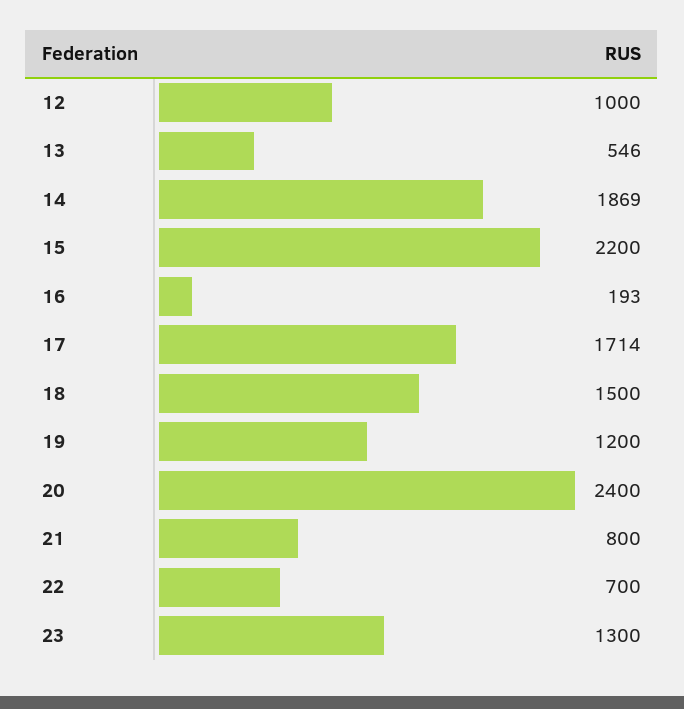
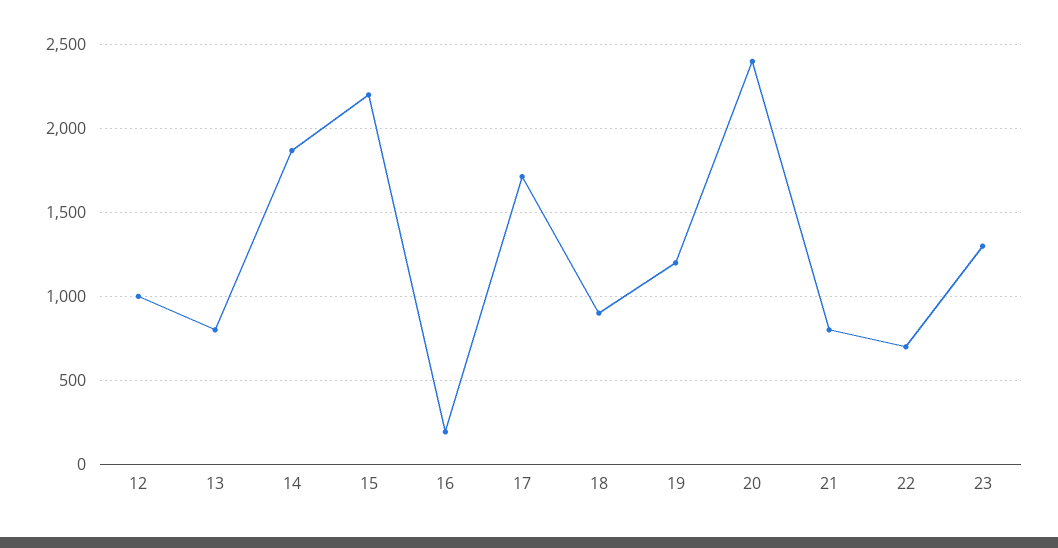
  {
    "12": 1000,
-   "13": 546,
+   "13": 800,
    "14": 1869,
    "15": 2200,
    "16": 193,
    "17": 1714,
-   "18": 1500,
+   "18": 900,
    "19": 1200,
    "20": 2400,
    "21": 800,
    "22": 700,
    "23": 1300
  }

